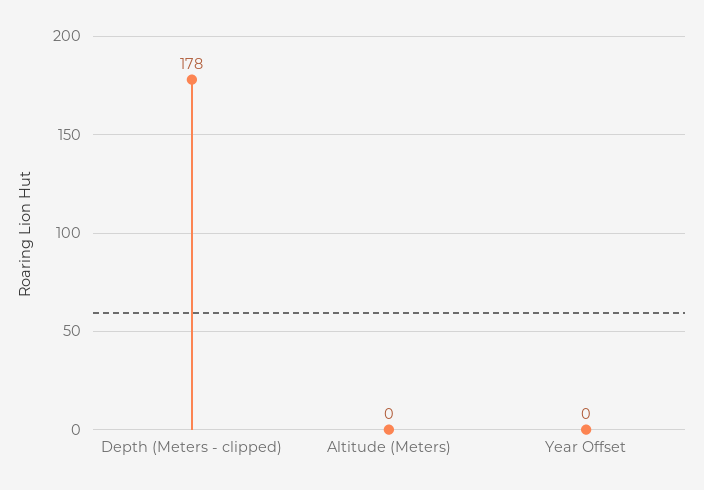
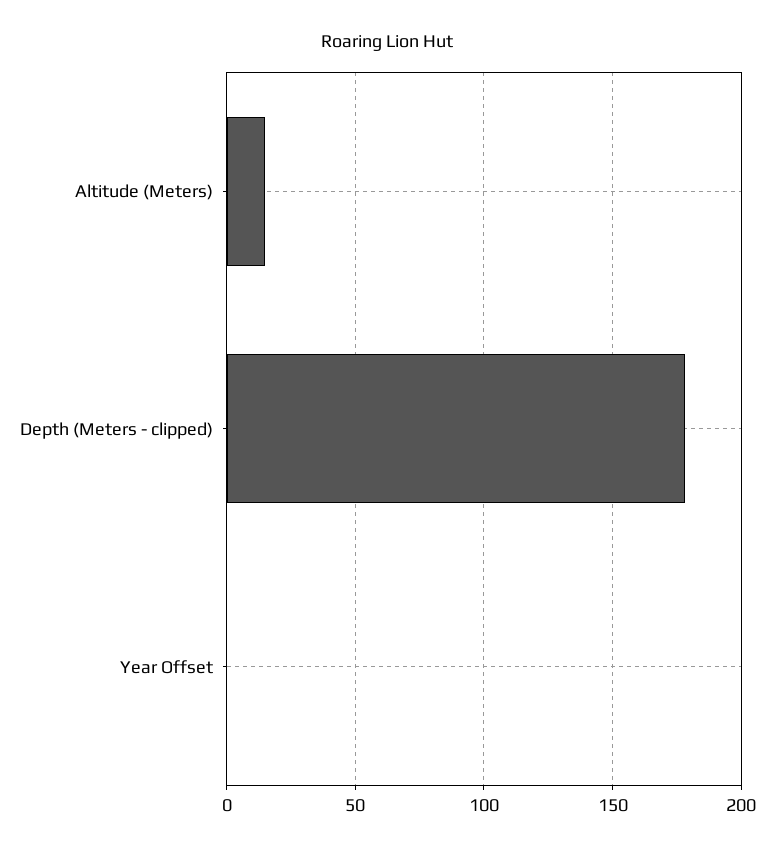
  {
    "Depth (Meters - clipped)": 178,
-   "Altitude (Meters)": 0,
+   "Altitude (Meters)": 15,
    "Year Offset": 0
  }

